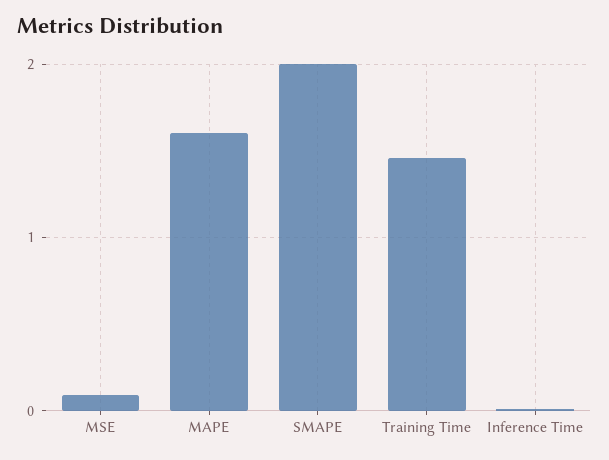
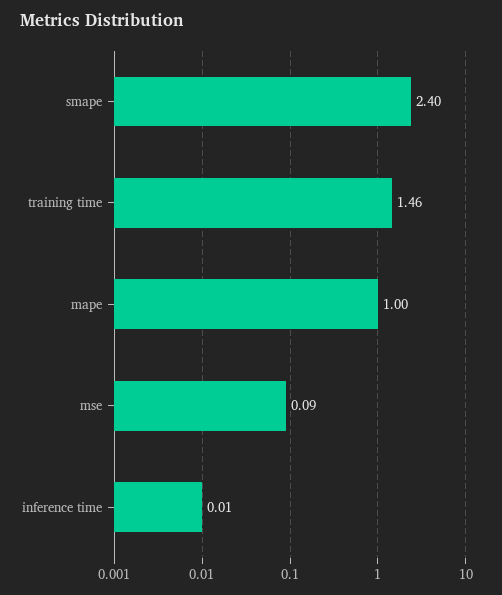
  {
    "MSE": 0.09,
-   "MAPE": 1.6,
+   "MAPE": 1,
-   "SMAPE": 2,
+   "SMAPE": 2.4,
    "Training Time": 1.46,
    "Inference Time": 0.01
  }

